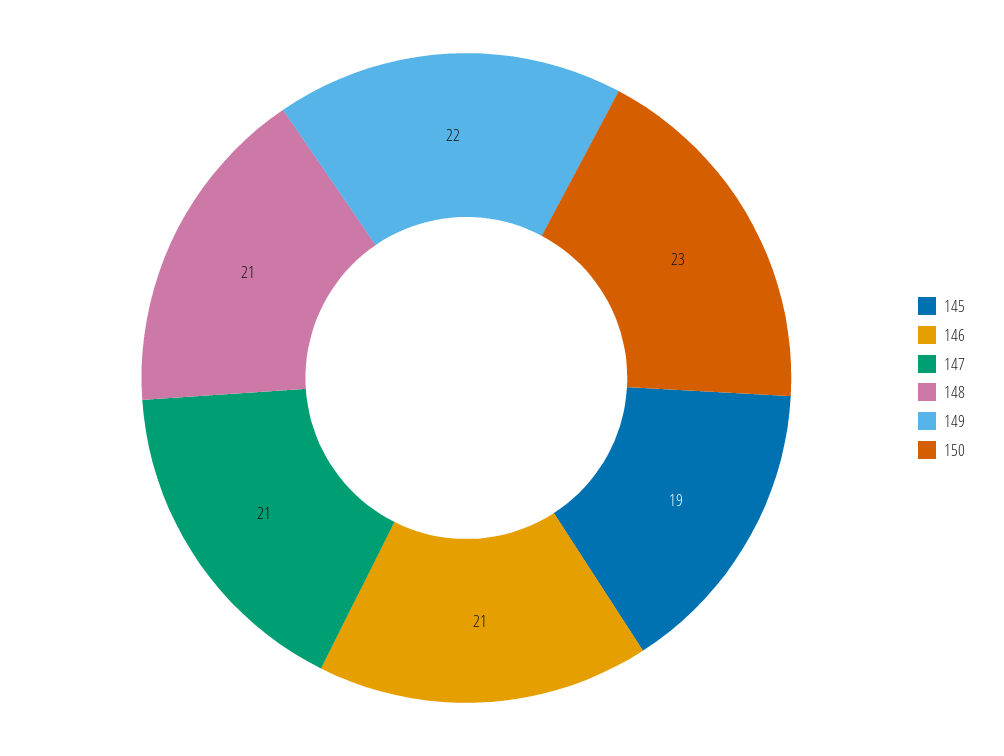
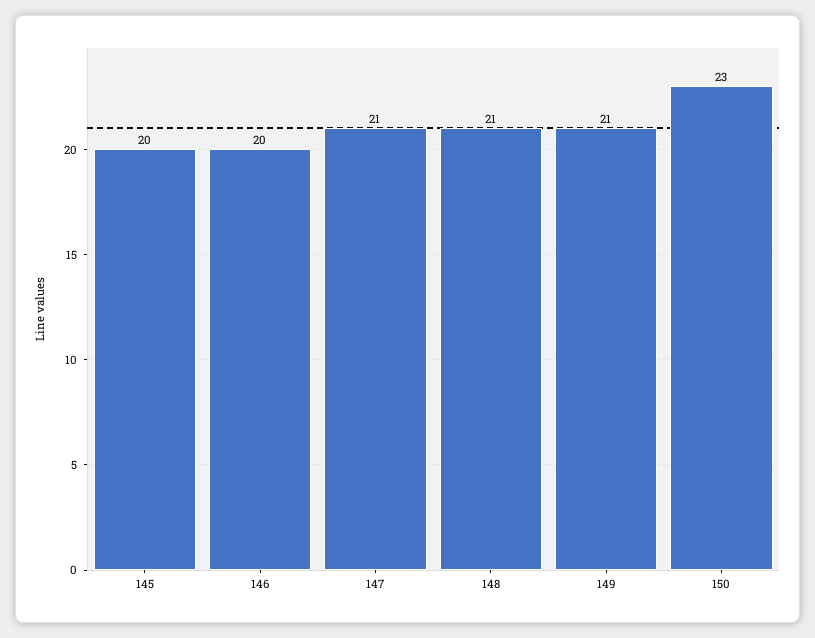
  {
-   "145": 19,
+   "145": 20,
-   "146": 21,
+   "146": 20,
    "147": 21,
    "148": 21,
-   "149": 22,
+   "149": 21,
    "150": 23
  }

